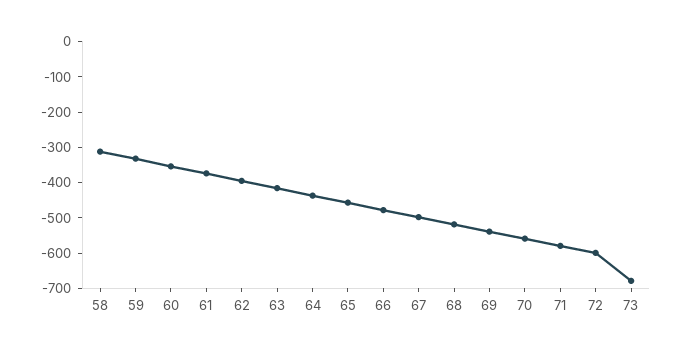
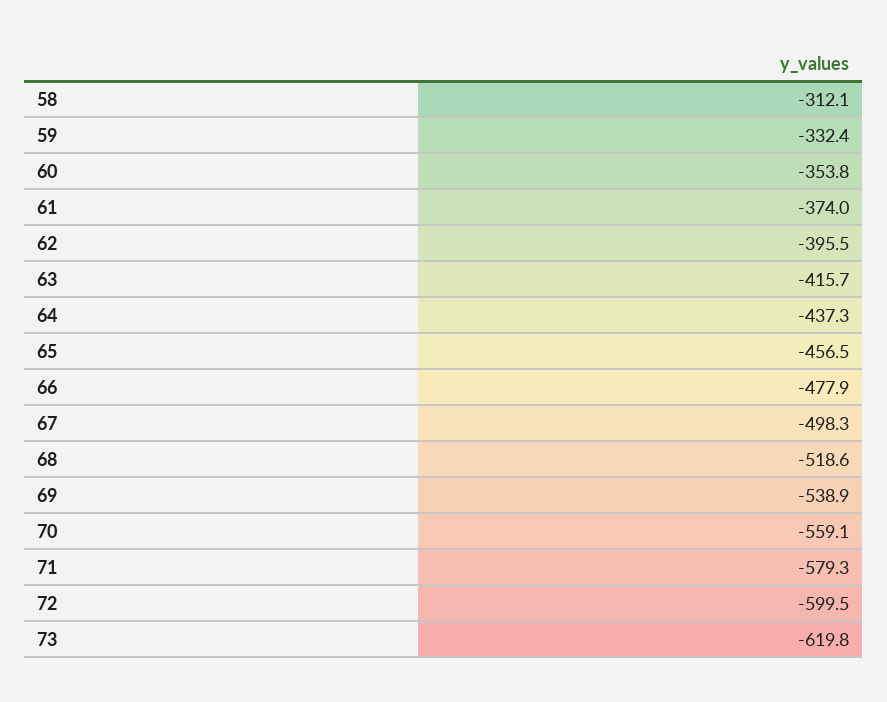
  {
    "58": -312.1,
    "59": -332.4,
    "60": -353.8,
    "61": -374,
    "62": -395.5,
    "63": -415.7,
    "64": -437.3,
    "65": -456.5,
    "66": -477.9,
    "67": -498.3,
    "68": -518.6,
    "69": -538.9,
    "70": -559.1,
    "71": -579.3,
    "72": -599.5,
-   "73": -675
+   "73": -619.8
  }

